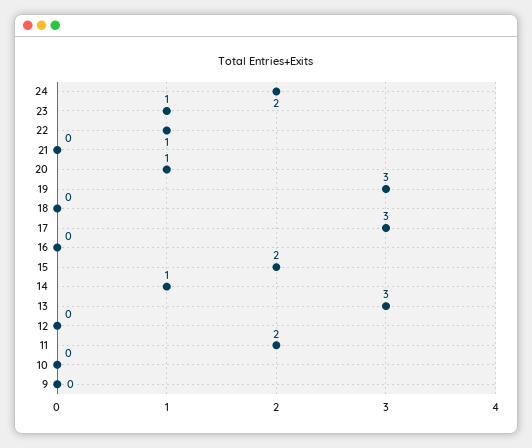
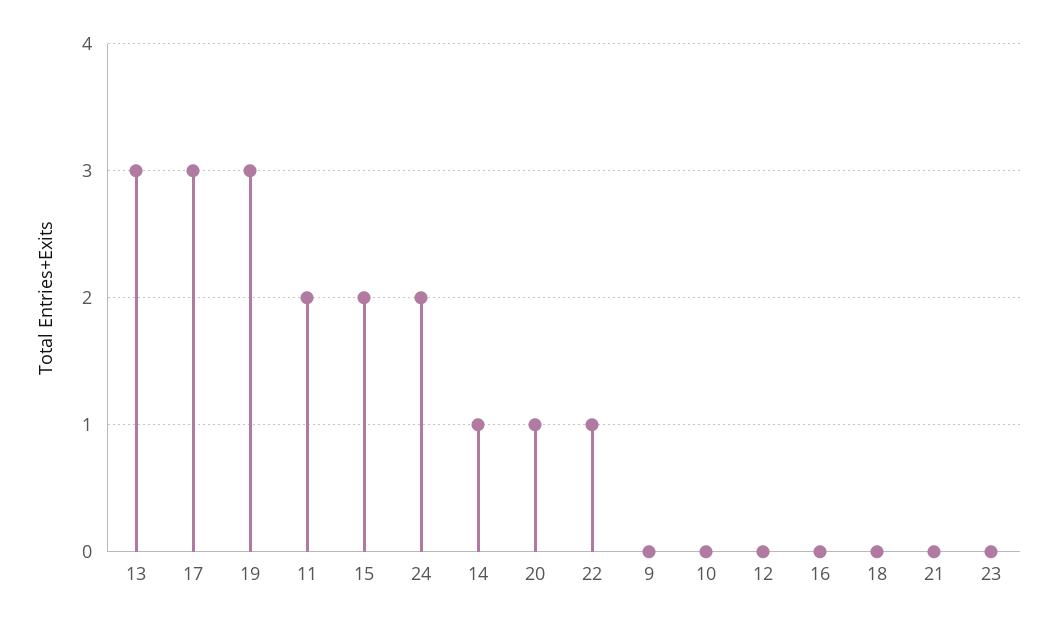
  {
    "24": 2,
-   "23": 1,
+   "23": 0,
    "22": 1,
    "21": 0,
    "20": 1,
    "19": 3,
    "18": 0,
    "17": 3,
    "16": 0,
    "15": 2,
    "14": 1,
    "13": 3,
    "12": 0,
    "11": 2,
    "10": 0,
    "9": 0
  }

